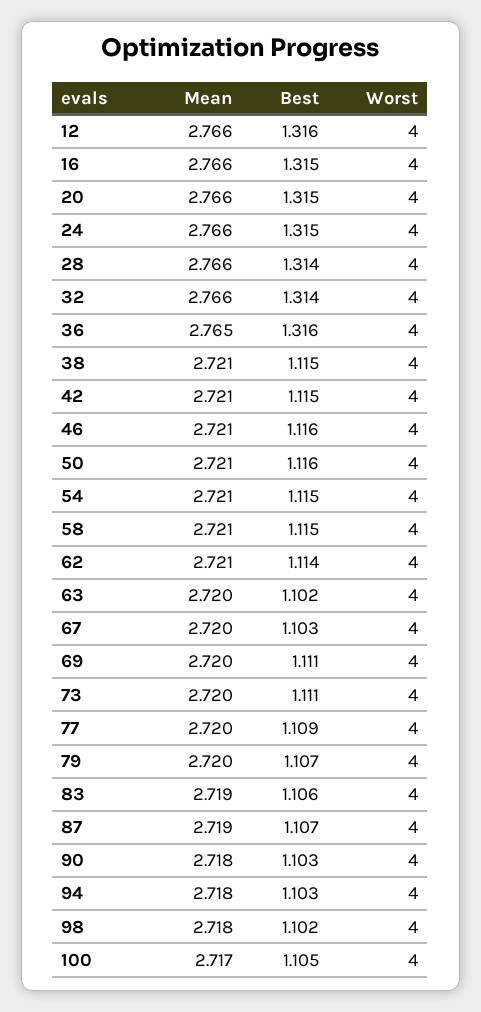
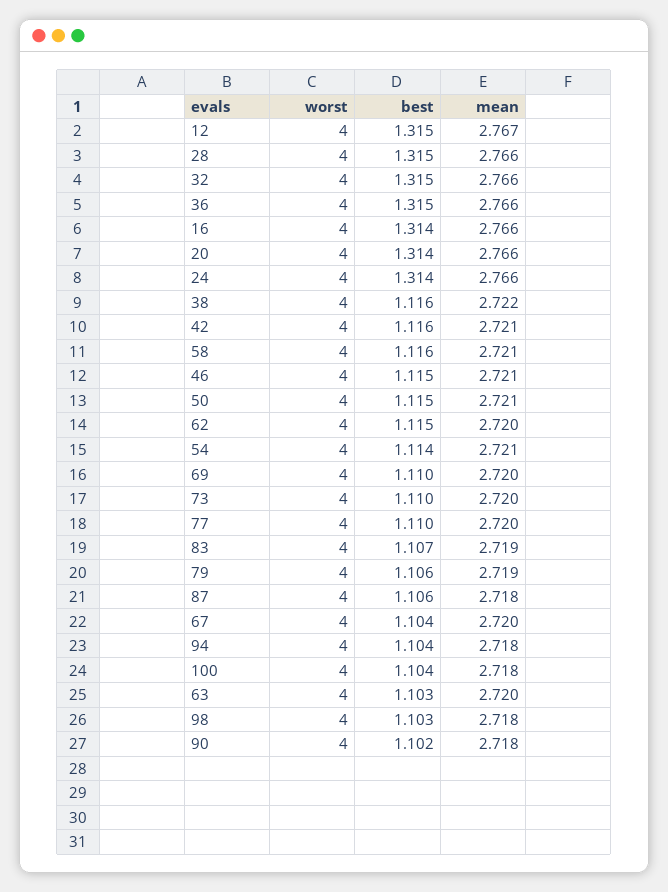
  {
    "Mean": {
-     "12": 2.766,
+     "12": 2.767,
      "16": 2.766,
      "20": 2.766,
      "24": 2.766,
      "28": 2.766,
      "32": 2.766,
-     "36": 2.765,
+     "36": 2.766,
-     "38": 2.721,
+     "38": 2.722,
      "42": 2.721,
      "46": 2.721,
      "50": 2.721,
      "54": 2.721,
      "58": 2.721,
-     "62": 2.721,
+     "62": 2.72,
      "63": 2.72,
      "67": 2.72,
      "69": 2.72,
      "73": 2.72,
      "77": 2.72,
-     "79": 2.72,
+     "79": 2.719,
      "83": 2.719,
-     "87": 2.719,
+     "87": 2.718,
      "90": 2.718,
      "94": 2.718,
      "98": 2.718,
-     "100": 2.717
+     "100": 2.718
    },
    "Best": {
-     "12": 1.316,
+     "12": 1.315,
-     "16": 1.315,
+     "16": 1.314,
-     "20": 1.315,
+     "20": 1.314,
-     "24": 1.315,
+     "24": 1.314,
-     "28": 1.314,
+     "28": 1.315,
-     "32": 1.314,
+     "32": 1.315,
-     "36": 1.316,
+     "36": 1.315,
-     "38": 1.115,
+     "38": 1.116,
-     "42": 1.115,
+     "42": 1.116,
-     "46": 1.116,
+     "46": 1.115,
-     "50": 1.116,
+     "50": 1.115,
-     "54": 1.115,
+     "54": 1.114,
-     "58": 1.115,
+     "58": 1.116,
-     "62": 1.114,
+     "62": 1.115,
-     "63": 1.102,
+     "63": 1.103,
-     "67": 1.103,
+     "67": 1.104,
-     "69": 1.111,
+     "69": 1.11,
-     "73": 1.111,
+     "73": 1.11,
-     "77": 1.109,
+     "77": 1.11,
-     "79": 1.107,
+     "79": 1.106,
-     "83": 1.106,
+     "83": 1.107,
-     "87": 1.107,
+     "87": 1.106,
-     "90": 1.103,
+     "90": 1.102,
-     "94": 1.103,
+     "94": 1.104,
-     "98": 1.102,
+     "98": 1.103,
-     "100": 1.105
+     "100": 1.104
    },
    "Worst": {
      "12": 4,
      "16": 4,
      "20": 4,
      "24": 4,
      "28": 4,
      "32": 4,
      "36": 4,
      "38": 4,
      "42": 4,
      "46": 4,
      "50": 4,
      "54": 4,
      "58": 4,
      "62": 4,
      "63": 4,
      "67": 4,
      "69": 4,
      "73": 4,
      "77": 4,
      "79": 4,
      "83": 4,
      "87": 4,
      "90": 4,
      "94": 4,
      "98": 4,
      "100": 4
    }
  }

